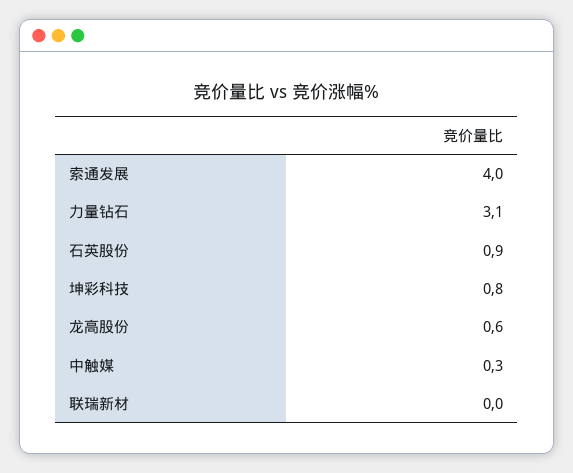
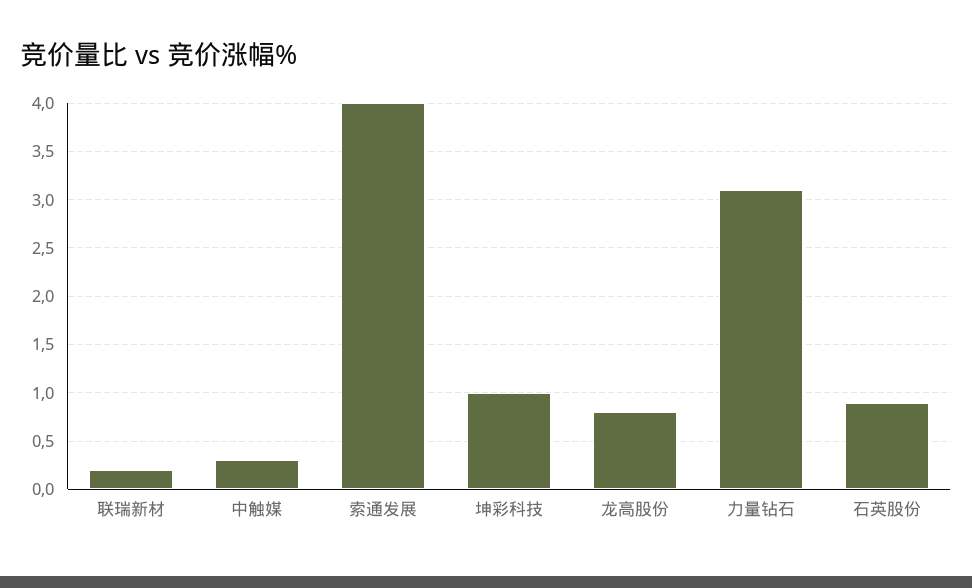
  {
    "索通发展": 4,
    "力量钻石": 3.1,
    "石英股份": 0.9,
-   "坤彩科技": 0.8,
+   "坤彩科技": 1,
-   "龙高股份": 0.6,
+   "龙高股份": 0.8,
    "中触媒": 0.3,
-   "联瑞新材": 0
+   "联瑞新材": 0.2
  }

